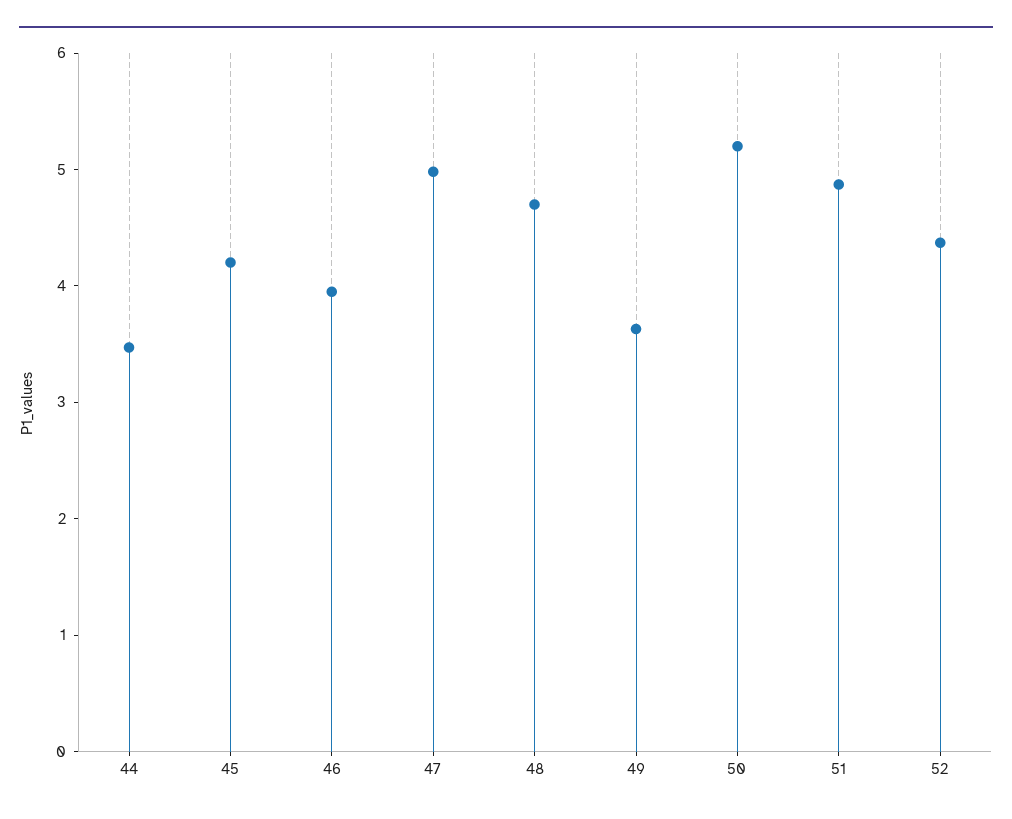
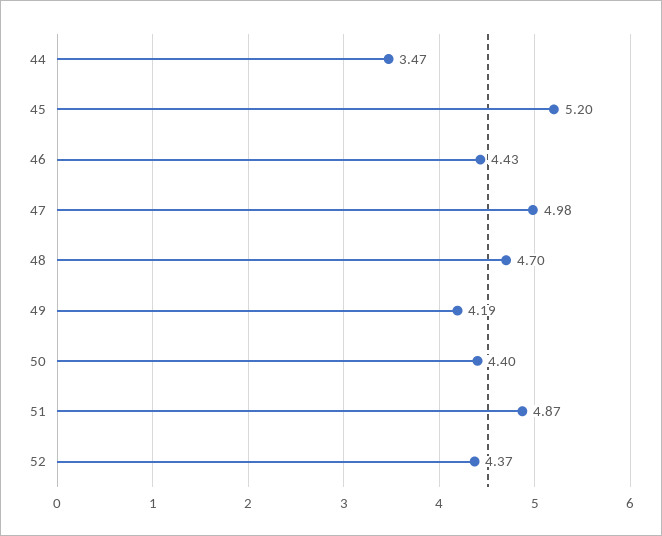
  {
    "44": 3.47,
-   "45": 4.2,
+   "45": 5.2,
-   "46": 4,
+   "46": 4.43,
    "47": 4.98,
    "48": 4.7,
-   "49": 3.6,
+   "49": 4.19,
-   "50": 5.2,
+   "50": 4.4,
    "51": 4.87,
    "52": 4.37
  }

